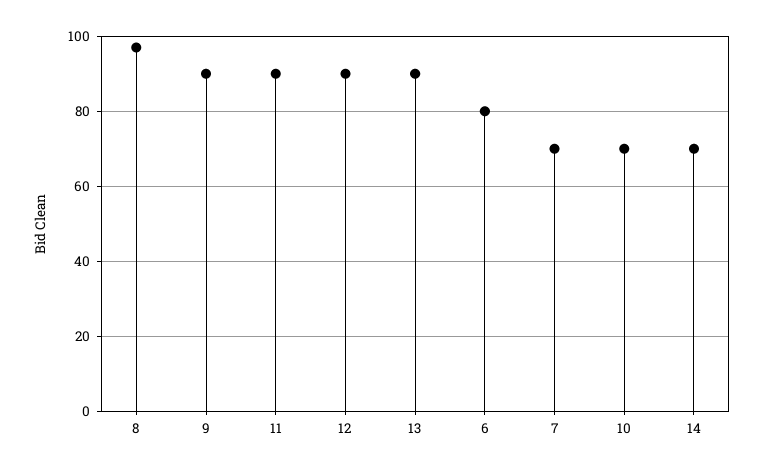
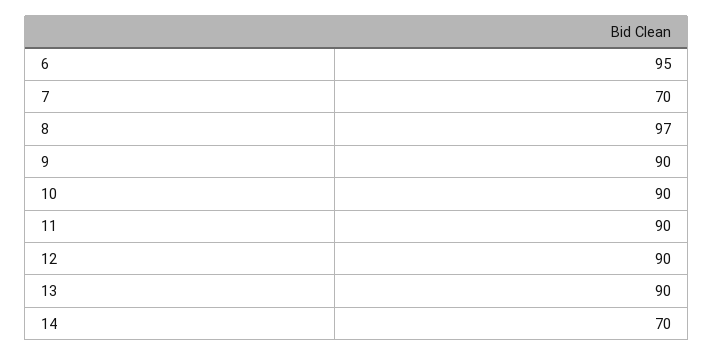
  {
    "8": 97,
    "9": 90,
    "11": 90,
    "12": 90,
    "13": 90,
-   "6": 80,
+   "6": 95,
    "7": 70,
-   "10": 70,
+   "10": 90,
    "14": 70
  }

